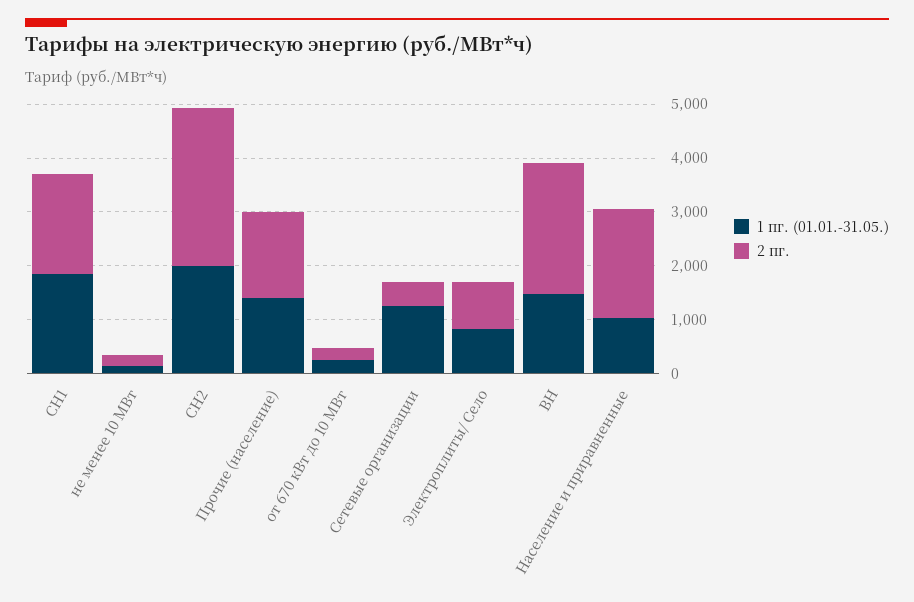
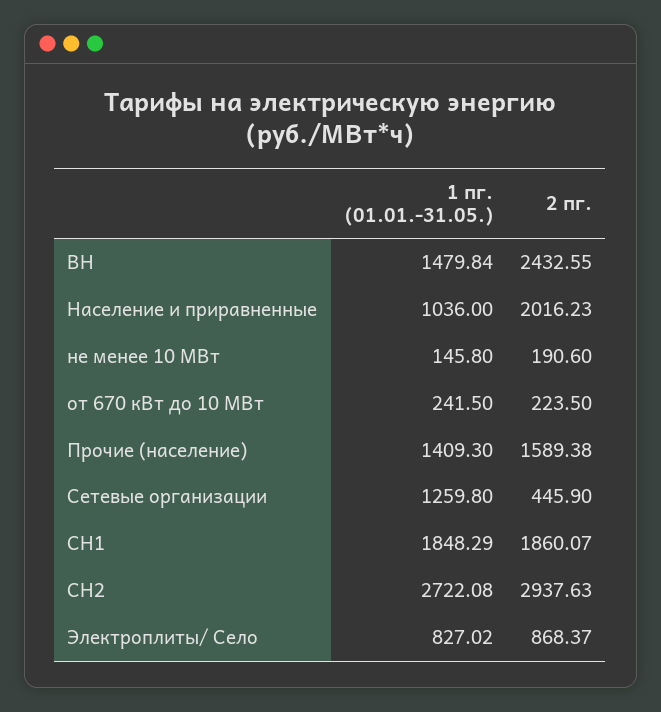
  {
    "1 пг. (01.01.-31.05.)": {
      "СН1": 1848.29,
      "не менее 10 МВт": 145.8,
-     "СН2": 2000,
+     "СН2": 2722.08,
      "Прочие (население)": 1409.3,
      "от 670 кВт до 10 МВт": 241.5,
      "Сетевые организации": 1259.8,
      "Электроплиты/ Село": 827.02,
      "ВН": 1479.84,
      "Население и приравненные": 1036
    },
    "2 пг.": {
      "СН1": 1860.07,
      "не менее 10 МВт": 190.6,
      "СН2": 2937.63,
      "Прочие (население)": 1589.38,
      "от 670 кВт до 10 МВт": 223.5,
      "Сетевые организации": 445.9,
      "Электроплиты/ Село": 868.37,
      "ВН": 2432.55,
      "Население и приравненные": 2016.23
    }
  }

